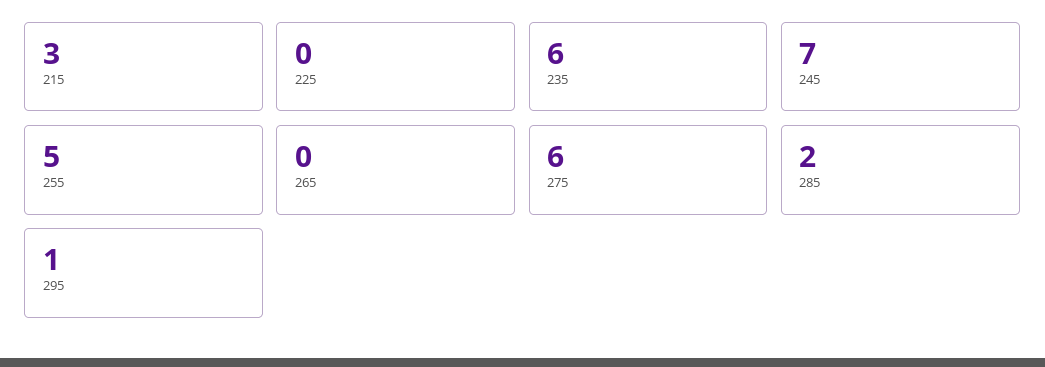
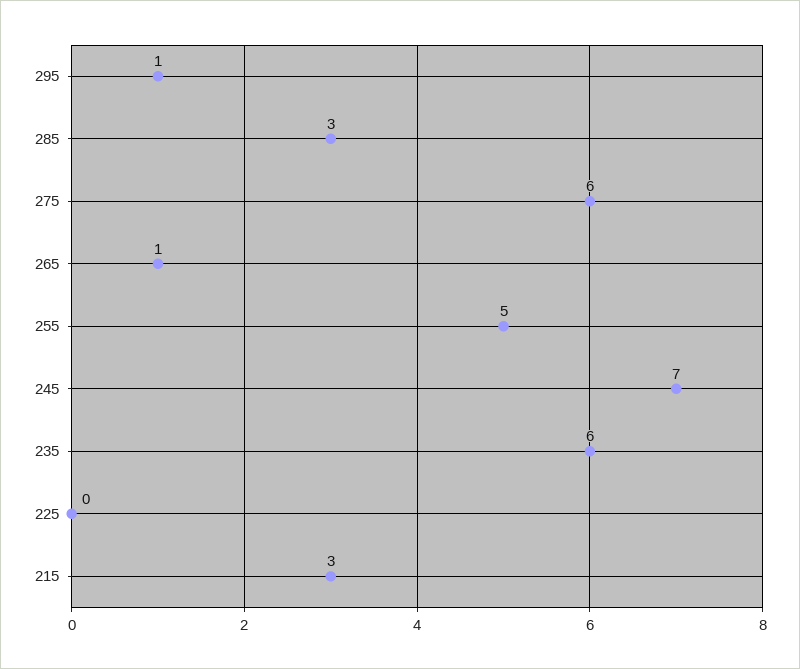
  {
    "215": 3,
    "225": 0,
    "235": 6,
    "245": 7,
    "255": 5,
-   "265": 0,
+   "265": 1,
    "275": 6,
-   "285": 2,
+   "285": 3,
    "295": 1
  }

